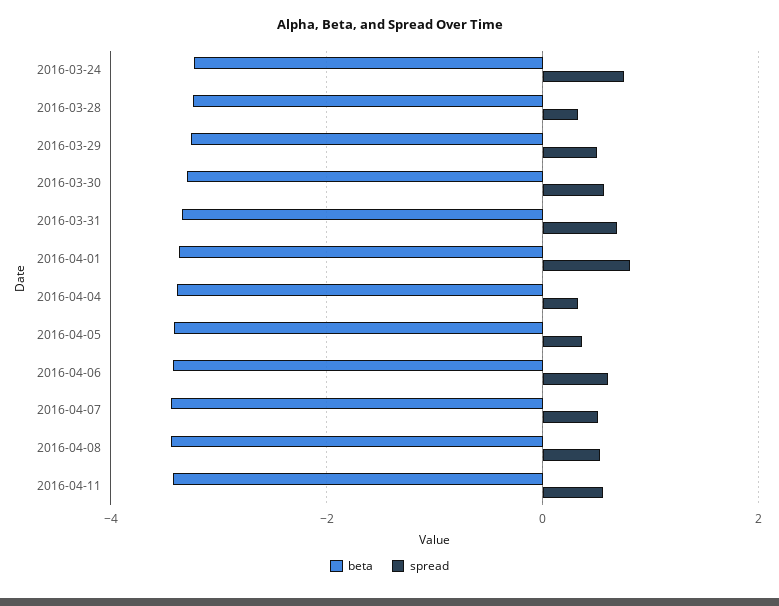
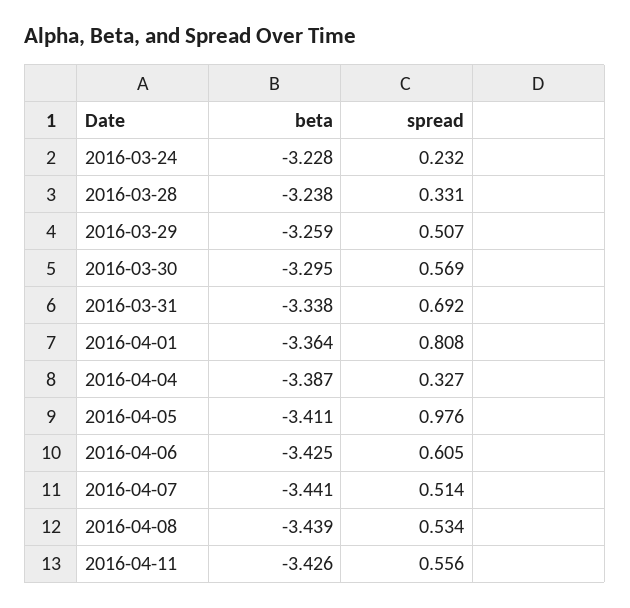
  {
    "beta": {
      "2016-03-24": -3.228,
      "2016-03-28": -3.238,
      "2016-03-29": -3.259,
      "2016-03-30": -3.295,
      "2016-03-31": -3.338,
      "2016-04-01": -3.364,
      "2016-04-04": -3.387,
      "2016-04-05": -3.411,
      "2016-04-06": -3.425,
      "2016-04-07": -3.441,
      "2016-04-08": -3.439,
      "2016-04-11": -3.426
    },
    "spread": {
-     "2016-03-24": 0.8,
+     "2016-03-24": 0.232,
      "2016-03-28": 0.331,
      "2016-03-29": 0.507,
      "2016-03-30": 0.569,
      "2016-03-31": 0.692,
      "2016-04-01": 0.808,
      "2016-04-04": 0.327,
-     "2016-04-05": 0.4,
+     "2016-04-05": 0.976,
      "2016-04-06": 0.605,
      "2016-04-07": 0.514,
      "2016-04-08": 0.534,
      "2016-04-11": 0.556
    }
  }

